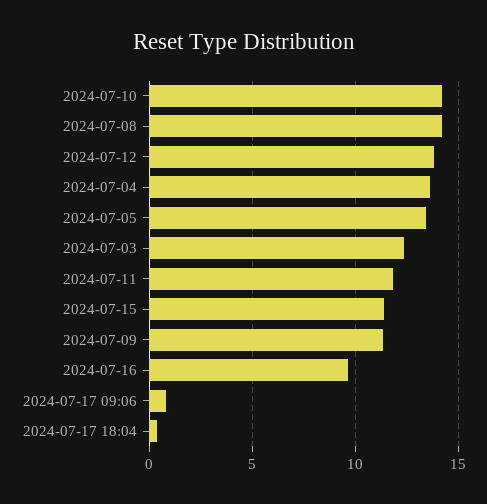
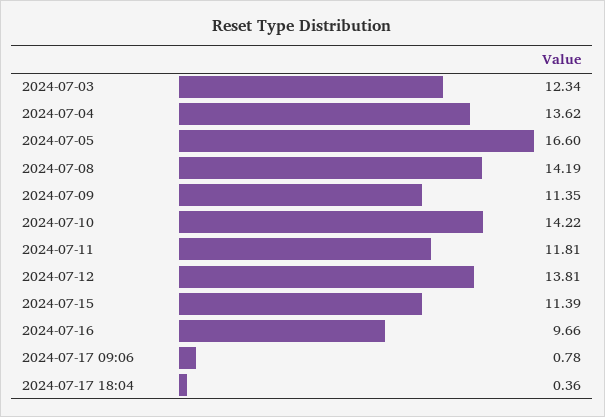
  {
    "2024-07-10": 14.22,
    "2024-07-08": 14.19,
    "2024-07-12": 13.81,
    "2024-07-04": 13.62,
-   "2024-07-05": 13.5,
+   "2024-07-05": 16.6,
    "2024-07-03": 12.34,
    "2024-07-11": 11.81,
    "2024-07-15": 11.39,
    "2024-07-09": 11.35,
    "2024-07-16": 9.66,
    "2024-07-17 09:06": 0.78,
    "2024-07-17 18:04": 0.36
  }

